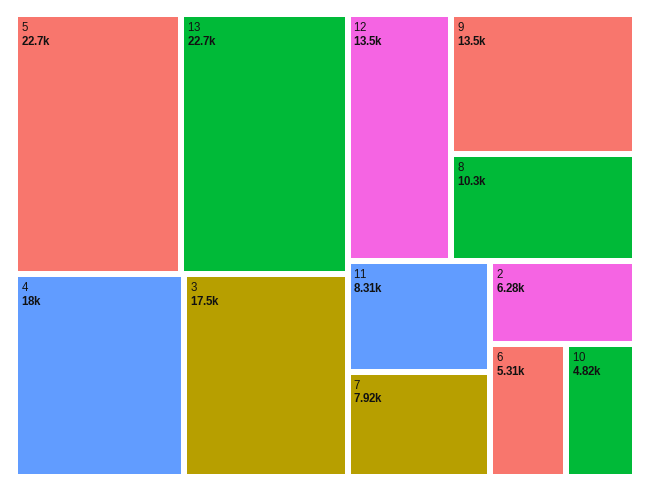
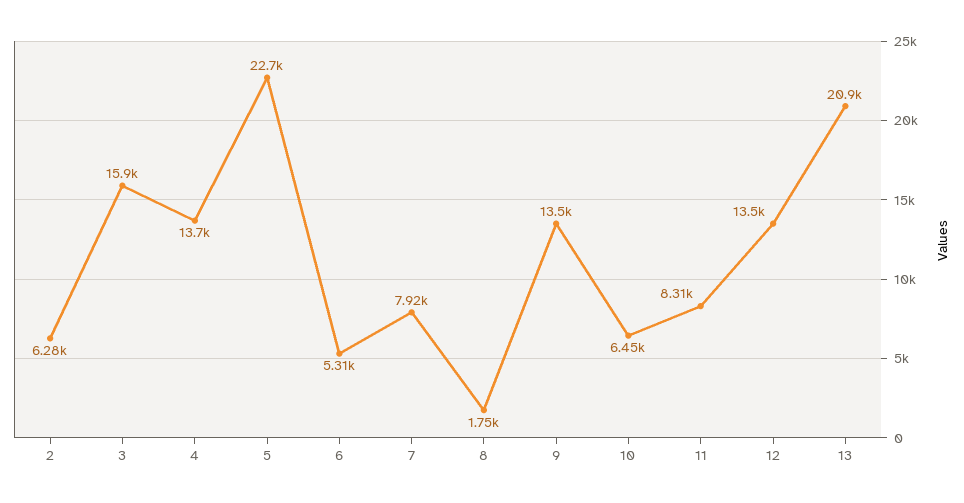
  {
    "5": 22700,
-   "13": 22700,
+   "13": 20900,
-   "4": 18000,
+   "4": 13700,
-   "3": 17500,
+   "3": 15900,
    "12": 13500,
    "9": 13500,
-   "8": 10300,
+   "8": 1750,
    "11": 8310,
    "7": 7920,
    "2": 6280,
    "6": 5310,
-   "10": 4820
+   "10": 6450
  }

